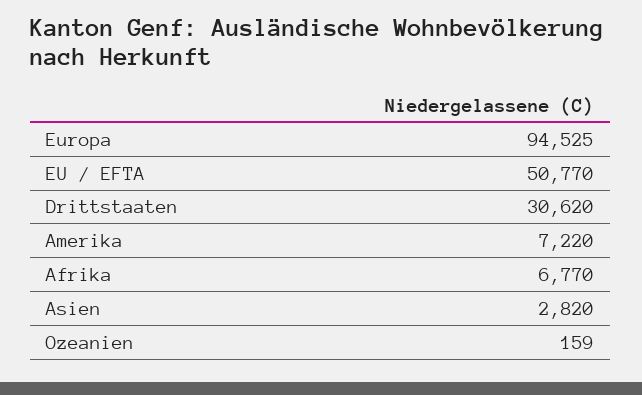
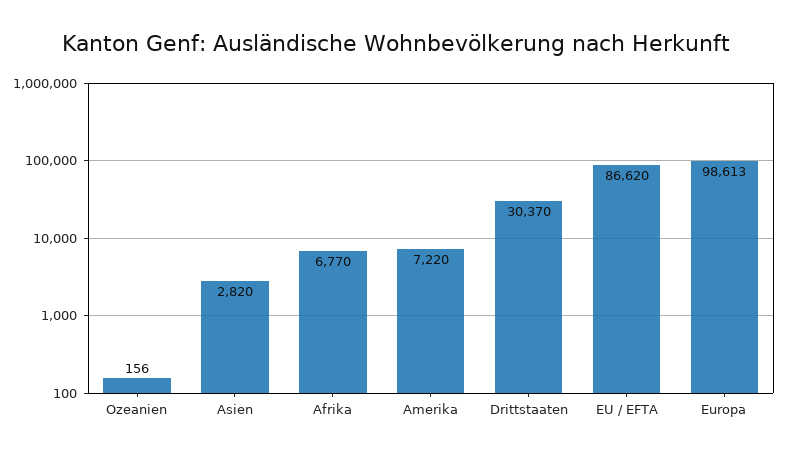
  {
-   "Europa": 94525,
+   "Europa": 98613,
-   "EU / EFTA": 50770,
+   "EU / EFTA": 86620,
-   "Drittstaaten": 30620,
+   "Drittstaaten": 30370,
    "Amerika": 7220,
    "Afrika": 6770,
    "Asien": 2820,
-   "Ozeanien": 159
+   "Ozeanien": 156
  }

